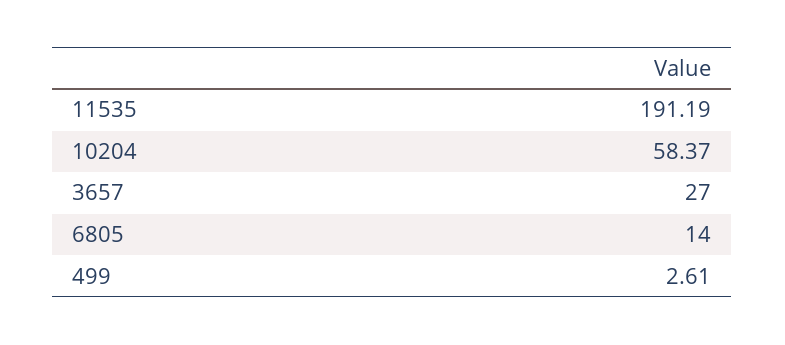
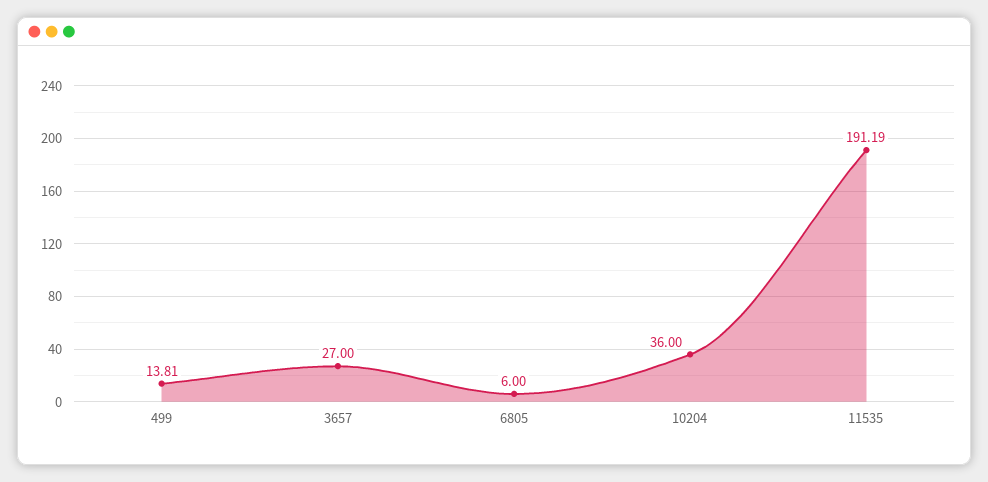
  {
    "11535": 191.19,
-   "10204": 58.37,
+   "10204": 36,
    "3657": 27,
-   "6805": 14,
+   "6805": 6,
-   "499": 2.61
+   "499": 13.81
  }

